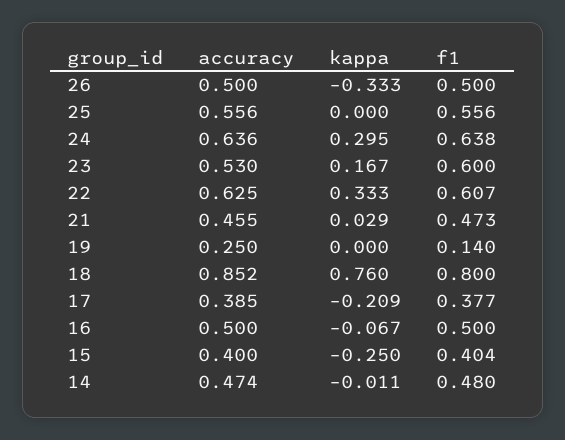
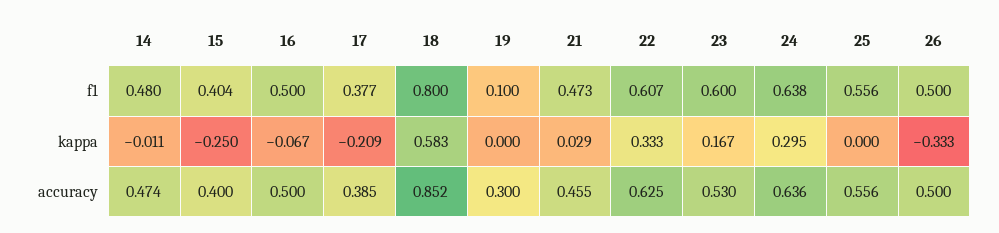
  {
    "accuracy": {
      "26": 0.5,
      "25": 0.556,
      "24": 0.636,
      "23": 0.53,
      "22": 0.625,
      "21": 0.455,
-     "19": 0.25,
+     "19": 0.3,
      "18": 0.852,
      "17": 0.385,
      "16": 0.5,
      "15": 0.4,
      "14": 0.474
    },
    "kappa": {
      "26": -0.333,
      "25": 0,
      "24": 0.295,
      "23": 0.167,
      "22": 0.333,
      "21": 0.029,
      "19": 0,
-     "18": 0.76,
+     "18": 0.583,
      "17": -0.209,
      "16": -0.067,
      "15": -0.25,
      "14": -0.011
    },
    "f1": {
      "26": 0.5,
      "25": 0.556,
      "24": 0.638,
      "23": 0.6,
      "22": 0.607,
      "21": 0.473,
-     "19": 0.14,
+     "19": 0.1,
      "18": 0.8,
      "17": 0.377,
      "16": 0.5,
      "15": 0.404,
      "14": 0.48
    }
  }

